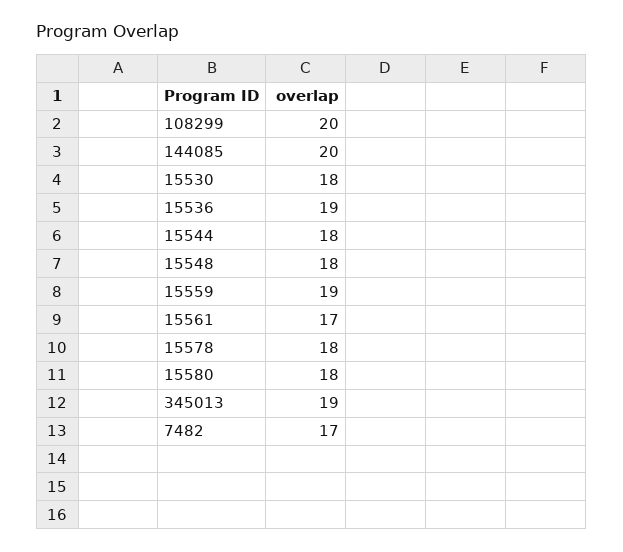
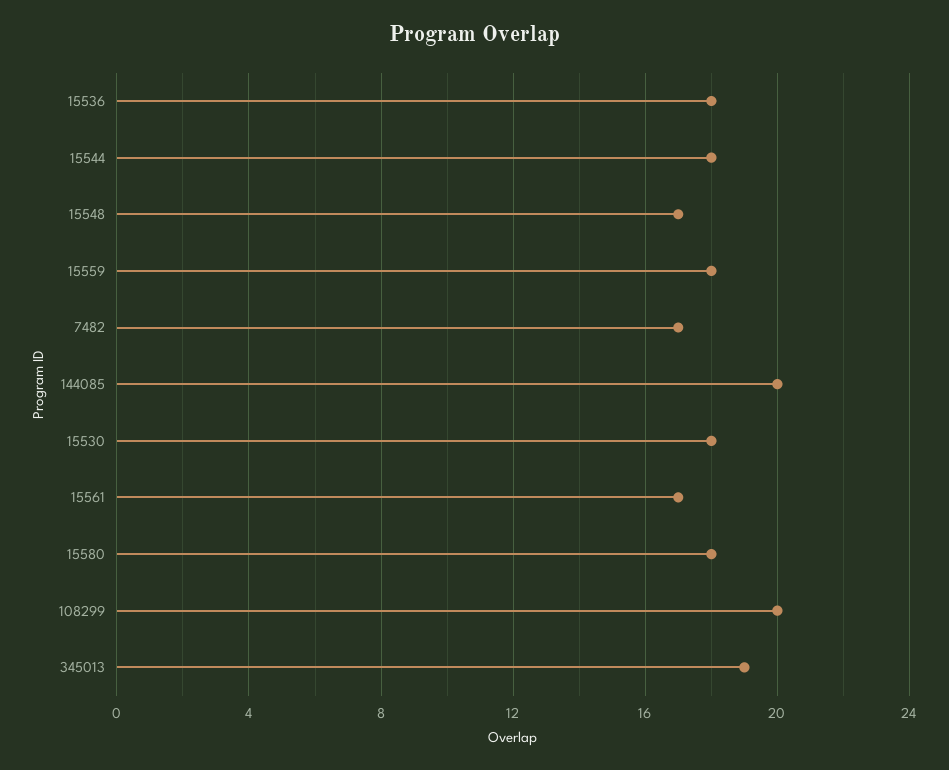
  {
    "108299": 20,
    "144085": 20,
    "15530": 18,
-   "15536": 19,
+   "15536": 18,
    "15544": 18,
-   "15548": 18,
+   "15548": 17,
-   "15559": 19,
+   "15559": 18,
    "15561": 17,
-   "15578": 18,
    "15580": 18,
    "345013": 19,
    "7482": 17
  }

